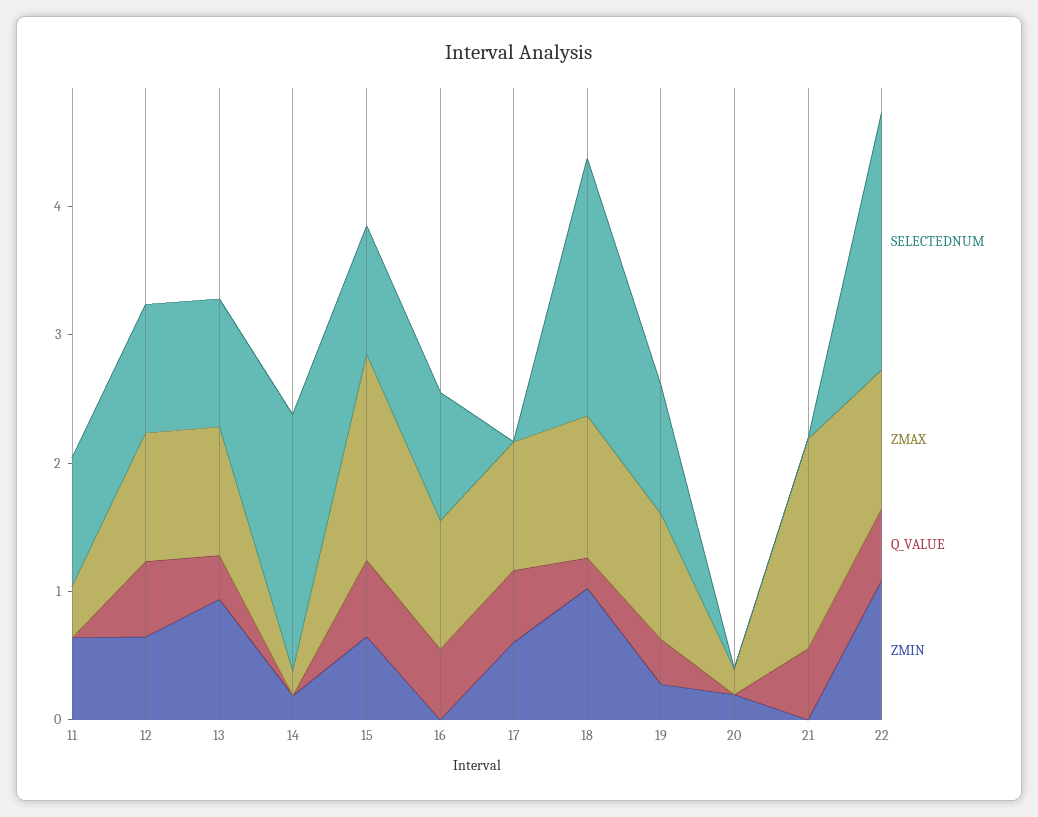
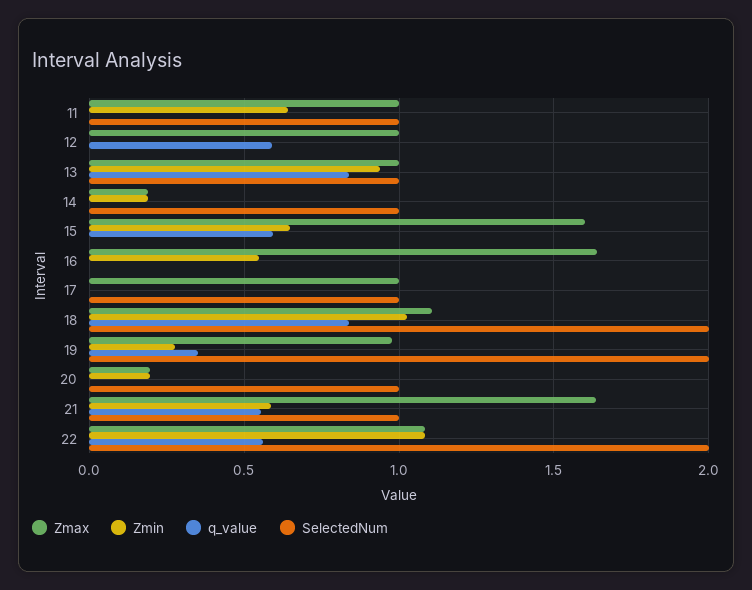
  {
    "SELECTEDNUM": {
      "11": 1,
-     "12": 1,
+     "12": 0,
      "13": 1,
-     "14": 2,
+     "14": 1,
-     "15": 1,
+     "15": 0,
-     "16": 1,
+     "16": 0,
-     "17": 0,
+     "17": 1,
      "18": 2,
-     "19": 1,
+     "19": 2,
-     "20": 0,
+     "20": 1,
-     "21": 0,
+     "21": 1,
      "22": 2
    },
    "ZMAX": {
-     "11": 0.4,
+     "11": 1,
      "12": 1,
      "13": 1,
      "14": 0.2,
      "15": 1.6,
-     "16": 1,
+     "16": 1.65,
      "17": 1,
      "18": 1.1,
      "19": 1,
      "20": 0.2,
      "21": 1.65,
      "22": 1.1
    },
    "Q_VALUE": {
      "11": 0,
      "12": 0.6,
-     "13": 0.4,
+     "13": 0.85,
      "14": 0,
      "15": 0.6,
-     "16": 0.6,
+     "16": 0,
-     "17": 0.6,
+     "17": 0,
-     "18": 0.2,
+     "18": 0.85,
      "19": 0.35,
      "20": 0,
      "21": 0.55,
      "22": 0.55
    },
    "ZMIN": {
      "11": 0.65,
-     "12": 0.6,
+     "12": 0,
      "13": 0.95,
      "14": 0.2,
      "15": 0.65,
-     "16": 0,
+     "16": 0.55,
-     "17": 0.6,
+     "17": 0,
      "18": 1.05,
      "19": 0.3,
      "20": 0.2,
-     "21": 0,
+     "21": 0.6,
      "22": 1.1
    }
  }

